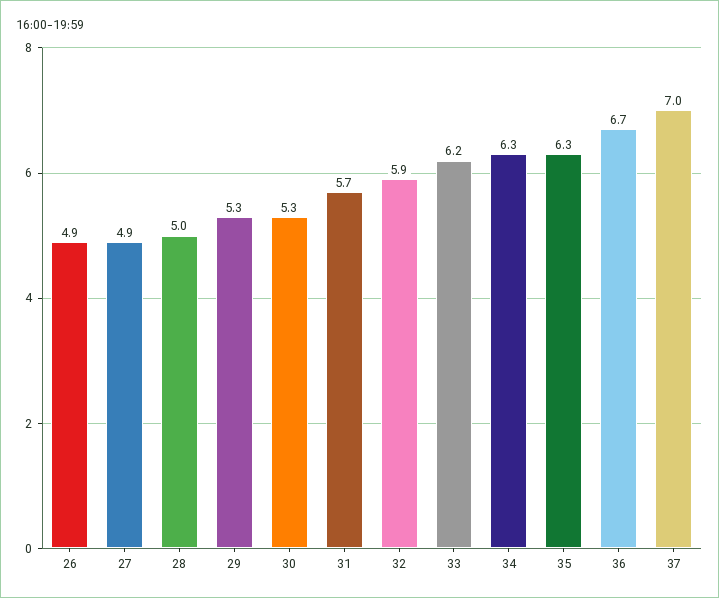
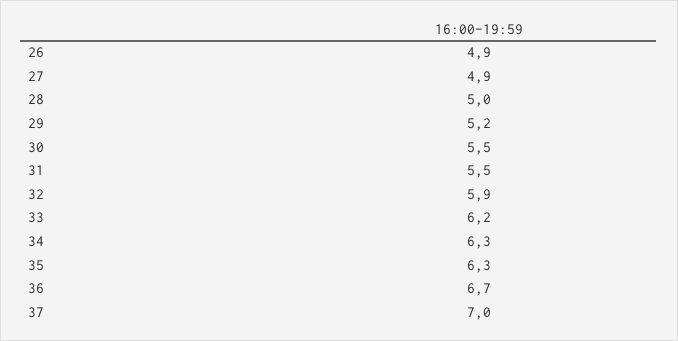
  {
    "26": 4.9,
    "27": 4.9,
    "28": 5,
-   "29": 5.3,
+   "29": 5.2,
-   "30": 5.3,
+   "30": 5.5,
-   "31": 5.7,
+   "31": 5.5,
    "32": 5.9,
    "33": 6.2,
    "34": 6.3,
    "35": 6.3,
    "36": 6.7,
    "37": 7
  }

